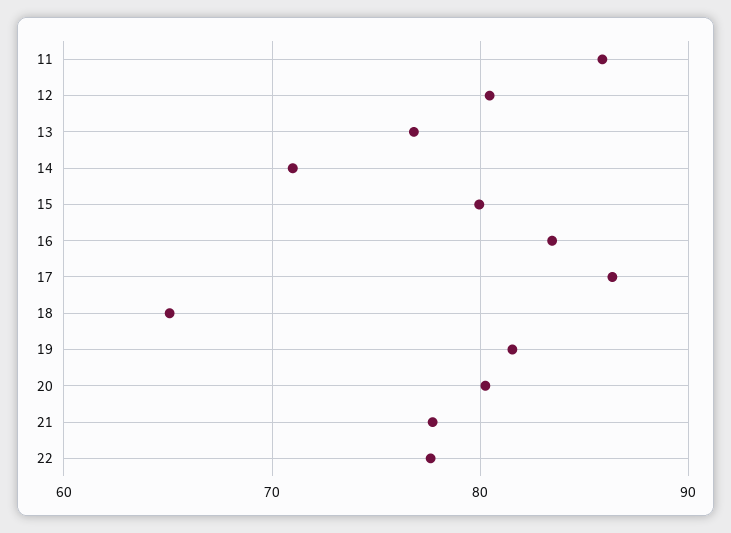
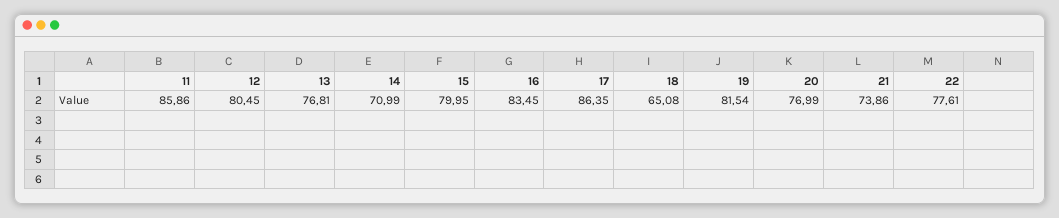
  {
    "11": 85.86,
    "12": 80.45,
    "13": 76.81,
    "14": 70.99,
    "15": 79.95,
    "16": 83.45,
    "17": 86.35,
    "18": 65.08,
    "19": 81.54,
-   "20": 80,
+   "20": 76.99,
-   "21": 78,
+   "21": 73.86,
    "22": 77.61
  }

